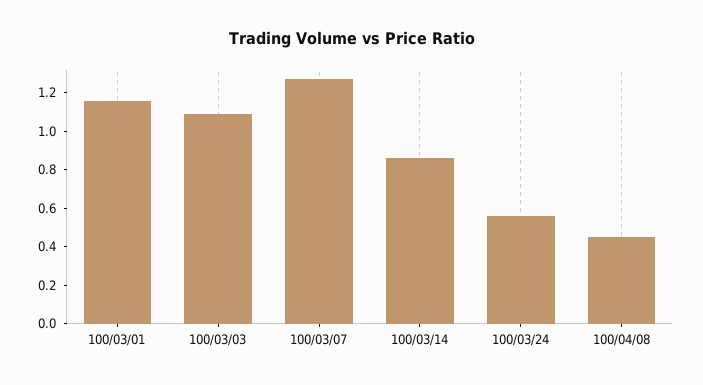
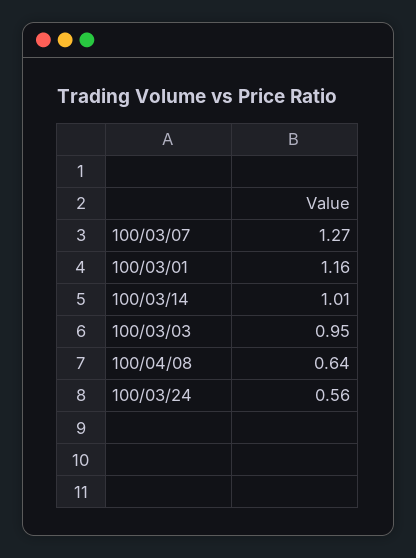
  {
    "100/03/01": 1.16,
-   "100/03/03": 1.1,
+   "100/03/03": 0.95,
    "100/03/07": 1.27,
-   "100/03/14": 0.85,
+   "100/03/14": 1.01,
    "100/03/24": 0.56,
-   "100/04/08": 0.45
+   "100/04/08": 0.64
  }

